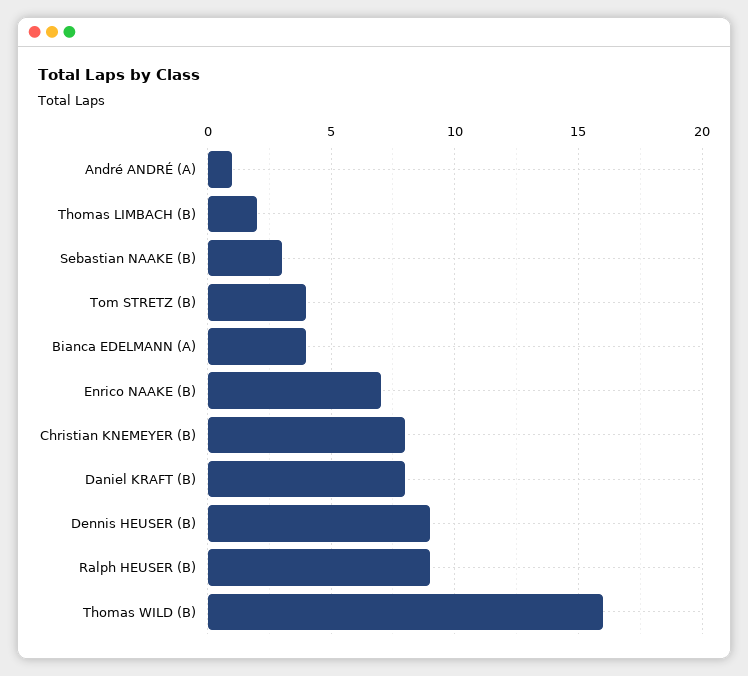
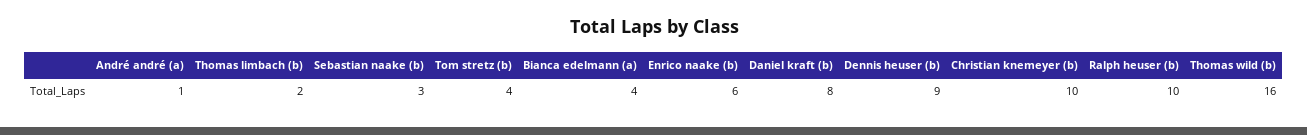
  {
    "André ANDRÉ (A)": 1,
    "Thomas LIMBACH (B)": 2,
    "Sebastian NAAKE (B)": 3,
    "Tom STRETZ (B)": 4,
    "Bianca EDELMANN (A)": 4,
-   "Enrico NAAKE (B)": 7,
+   "Enrico NAAKE (B)": 6,
-   "Christian KNEMEYER (B)": 8,
+   "Christian KNEMEYER (B)": 10,
    "Daniel KRAFT (B)": 8,
    "Dennis HEUSER (B)": 9,
-   "Ralph HEUSER (B)": 9,
+   "Ralph HEUSER (B)": 10,
    "Thomas WILD (B)": 16
  }

